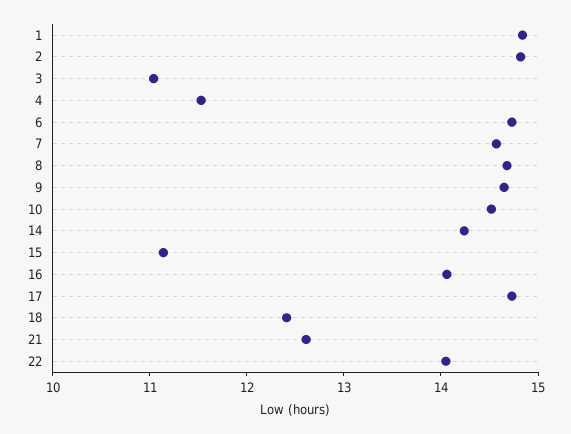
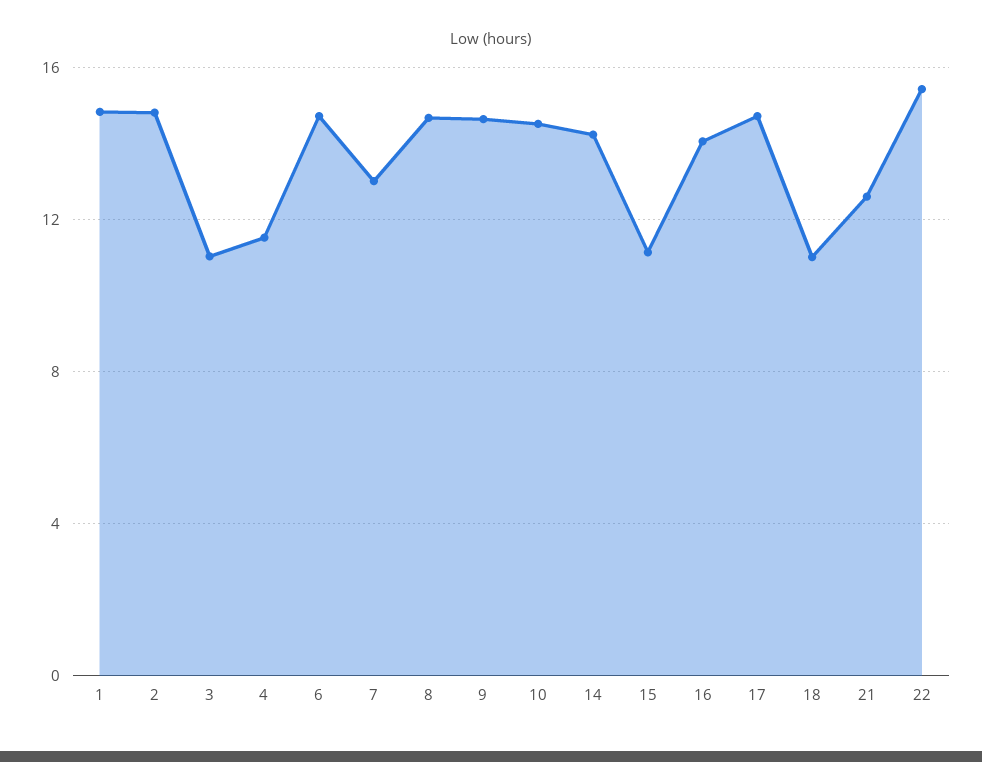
  {
    "1": 14.8,
    "2": 14.8,
    "3": 11,
    "4": 11.6,
    "6": 14.8,
-   "7": 14.6,
+   "7": 13,
    "8": 14.6,
    "9": 14.6,
    "10": 14.6,
    "14": 14.2,
    "15": 11.2,
    "16": 14,
    "17": 14.8,
-   "18": 12.4,
+   "18": 11,
    "21": 12.6,
-   "22": 14
+   "22": 15.5
  }

